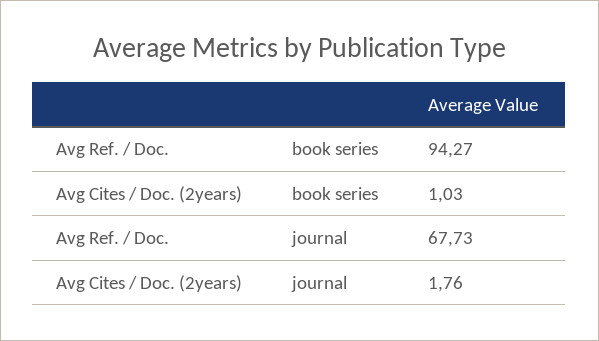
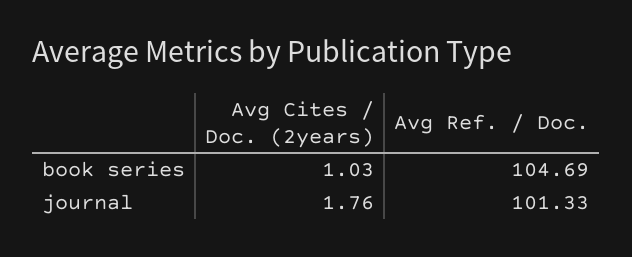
  {
    "Avg Ref. / Doc.": {
-     "book series": 94.27,
+     "book series": 104.69,
-     "journal": 67.73
+     "journal": 101.33
    },
    "Avg Cites / Doc. (2years)": {
      "book series": 1.03,
      "journal": 1.76
    }
  }

